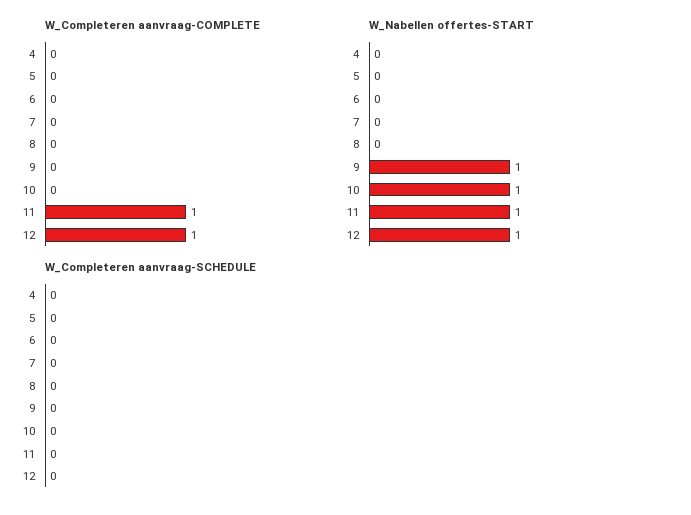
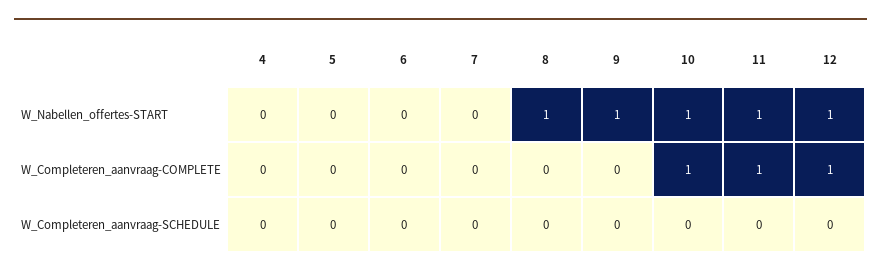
  {
    "W_Completeren aanvraag-COMPLETE": {
      "4": 0,
      "5": 0,
      "6": 0,
      "7": 0,
      "8": 0,
      "9": 0,
-     "10": 0,
+     "10": 1,
      "11": 1,
      "12": 1
    },
    "W_Nabellen offertes-START": {
      "4": 0,
      "5": 0,
      "6": 0,
      "7": 0,
-     "8": 0,
+     "8": 1,
      "9": 1,
      "10": 1,
      "11": 1,
      "12": 1
    },
    "W_Completeren aanvraag-SCHEDULE": {
      "4": 0,
      "5": 0,
      "6": 0,
      "7": 0,
      "8": 0,
      "9": 0,
      "10": 0,
      "11": 0,
      "12": 0
    }
  }

